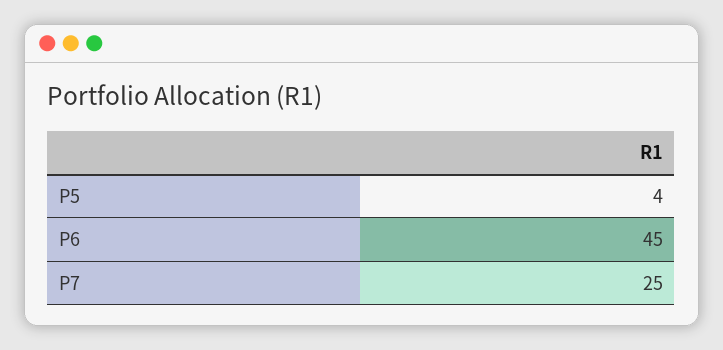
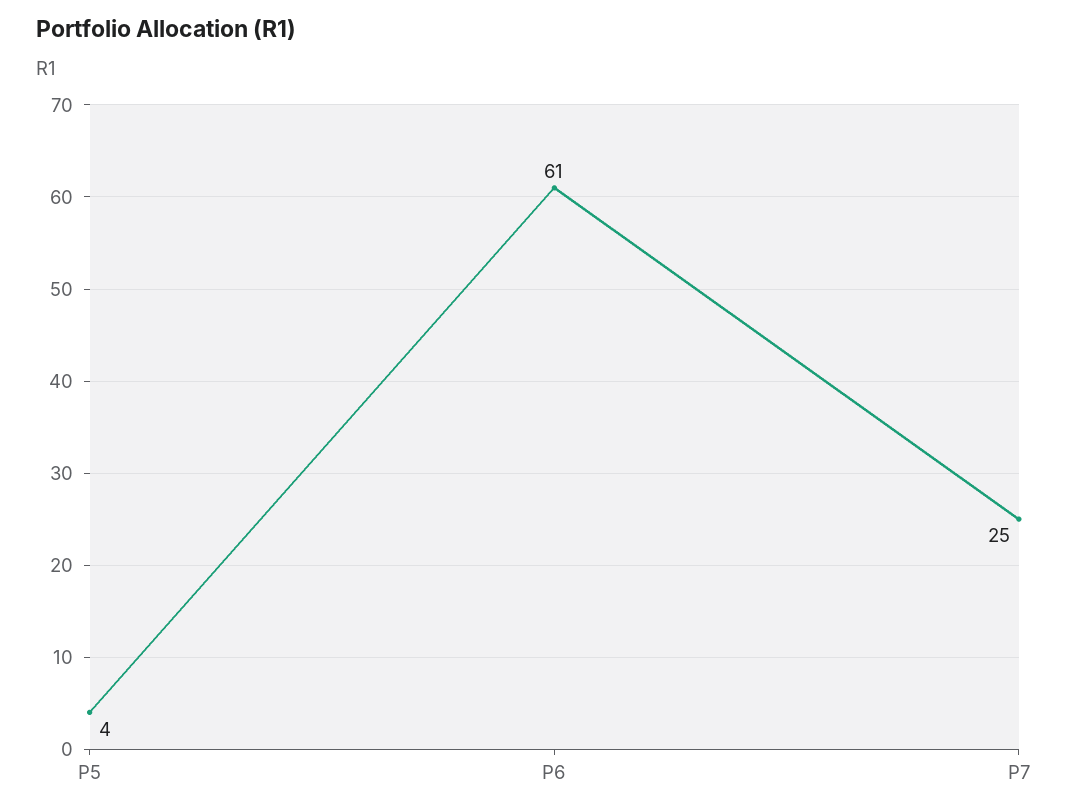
  {
    "P5": 4,
-   "P6": 45,
+   "P6": 61,
    "P7": 25
  }

